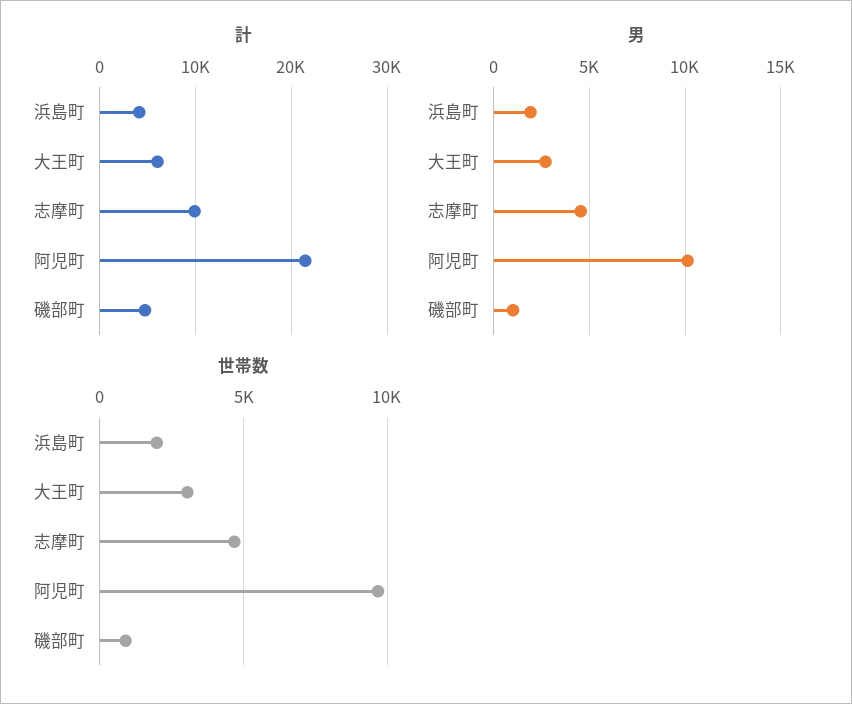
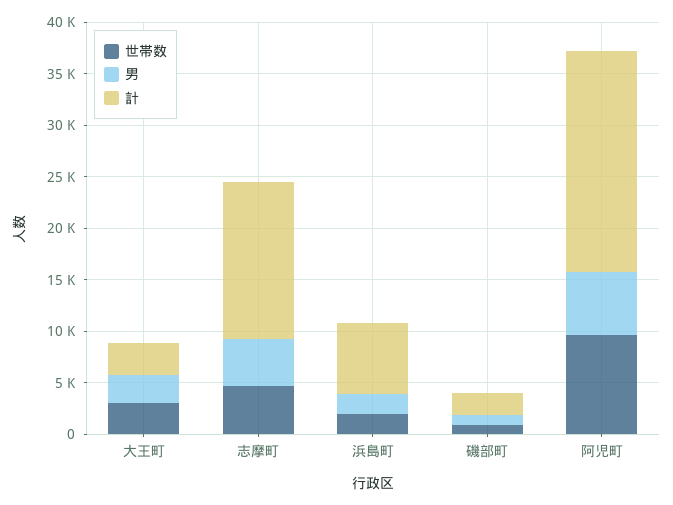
  {
    "計": {
-     "浜島町": 4000,
+     "浜島町": 7000,
-     "大王町": 6000,
+     "大王町": 3000,
-     "志摩町": 10000,
+     "志摩町": 15000,
      "阿児町": 21000,
-     "磯部町": 5000
+     "磯部町": 2000
    },
    "男": {
      "浜島町": 2000,
      "大王町": 2500,
      "志摩町": 4500,
-     "阿児町": 10000,
+     "阿児町": 6000,
      "磯部町": 1000
    },
    "世帯数": {
      "浜島町": 2000,
      "大王町": 3000,
      "志摩町": 4500,
      "阿児町": 9500,
      "磯部町": 1000
    }
  }

